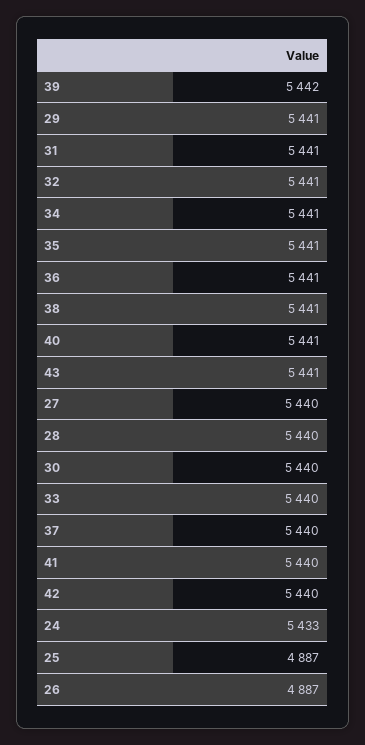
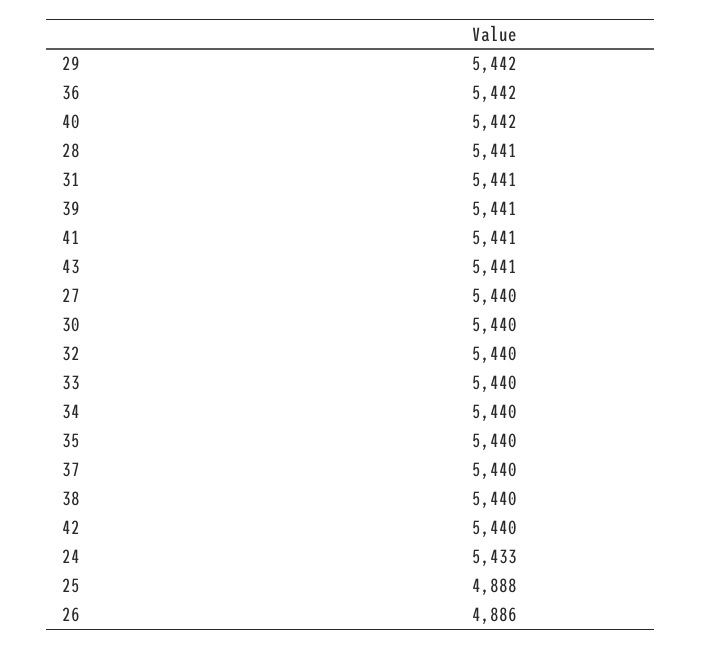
  {
-   "39": 5442,
+   "39": 5441,
-   "29": 5441,
+   "29": 5442,
    "31": 5441,
-   "32": 5441,
+   "32": 5440,
-   "34": 5441,
+   "34": 5440,
-   "35": 5441,
+   "35": 5440,
-   "36": 5441,
+   "36": 5442,
-   "38": 5441,
+   "38": 5440,
-   "40": 5441,
+   "40": 5442,
    "43": 5441,
    "27": 5440,
-   "28": 5440,
+   "28": 5441,
    "30": 5440,
    "33": 5440,
    "37": 5440,
-   "41": 5440,
+   "41": 5441,
    "42": 5440,
    "24": 5433,
-   "25": 4887,
+   "25": 4888,
-   "26": 4887
+   "26": 4886
  }

